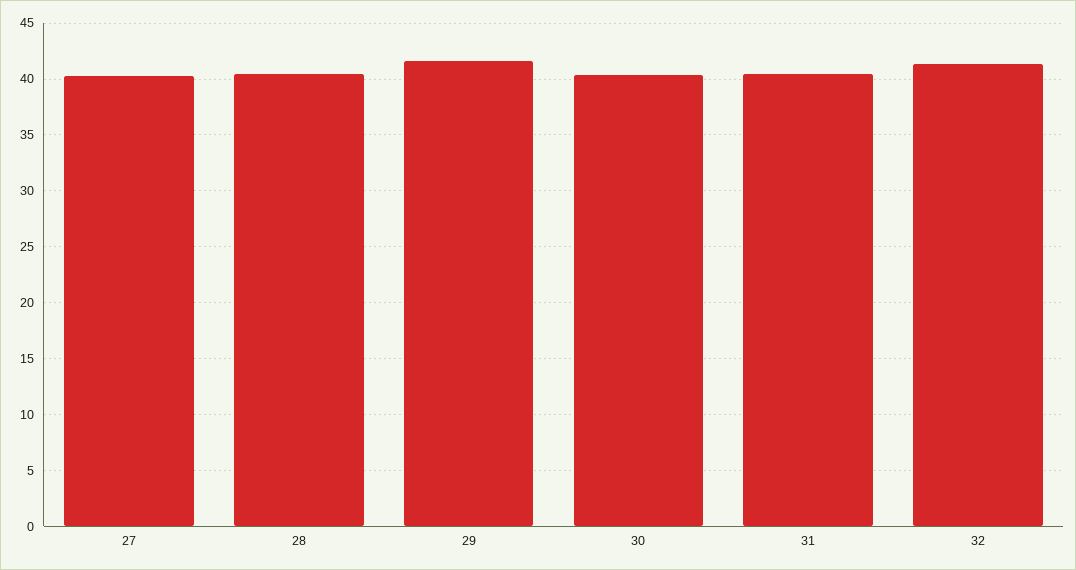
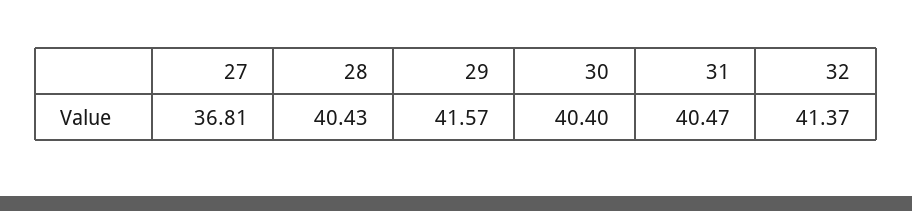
  {
-   "27": 40,
+   "27": 36.81,
    "28": 40.43,
    "29": 41.57,
    "30": 40.4,
    "31": 40.47,
    "32": 41.37
  }

